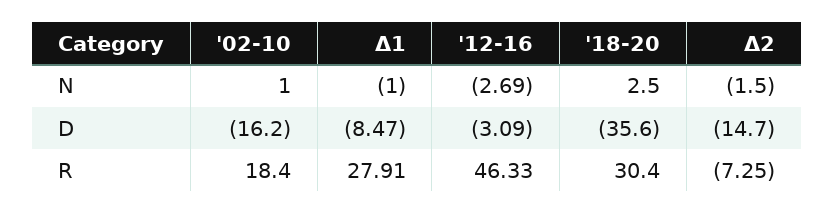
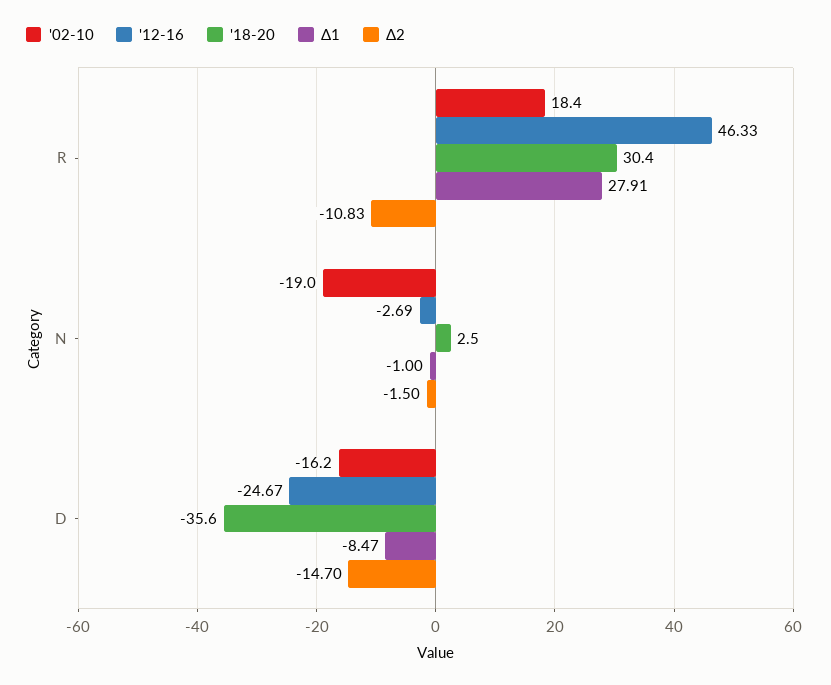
  {
    "'02-10": {
-     "N": 1,
+     "N": -19,
      "D": -16.2,
      "R": 18.4
    },
    "Δ1": {
      "N": -1,
      "D": -8.47,
      "R": 27.91
    },
    "'12-16": {
      "N": -2.69,
-     "D": -3.09,
+     "D": -24.67,
      "R": 46.33
    },
    "'18-20": {
      "N": 2.5,
      "D": -35.6,
      "R": 30.4
    },
    "Δ2": {
      "N": -1.5,
      "D": -14.7,
-     "R": -7.25
+     "R": -10.83
    }
  }

